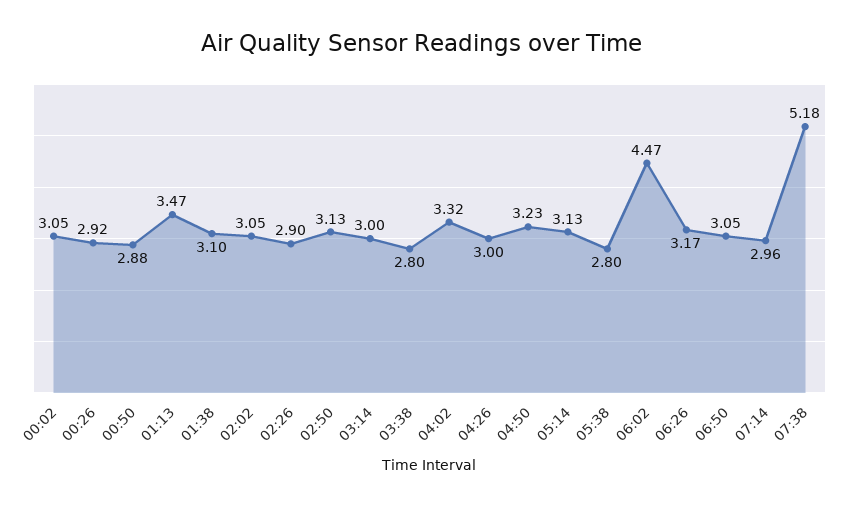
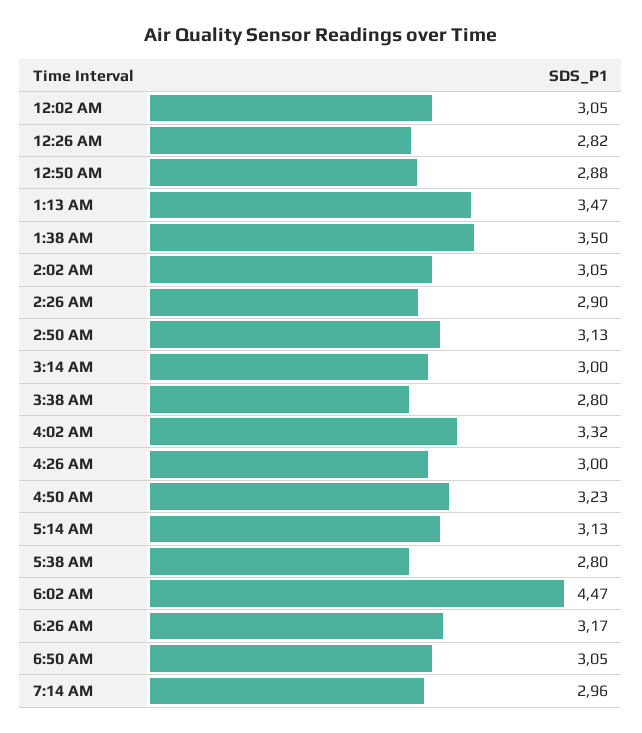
  {
    "00:02": 3.05,
-   "00:26": 2.92,
+   "00:26": 2.82,
    "00:50": 2.88,
    "01:13": 3.47,
-   "01:38": 3.1,
+   "01:38": 3.5,
    "02:02": 3.05,
    "02:26": 2.9,
    "02:50": 3.13,
    "03:14": 3,
    "03:38": 2.8,
    "04:02": 3.32,
    "04:26": 3,
    "04:50": 3.23,
    "05:14": 3.13,
    "05:38": 2.8,
    "06:02": 4.47,
    "06:26": 3.17,
    "06:50": 3.05,
-   "07:14": 2.96,
+   "07:14": 2.96
-   "07:38": 5.18
  }

